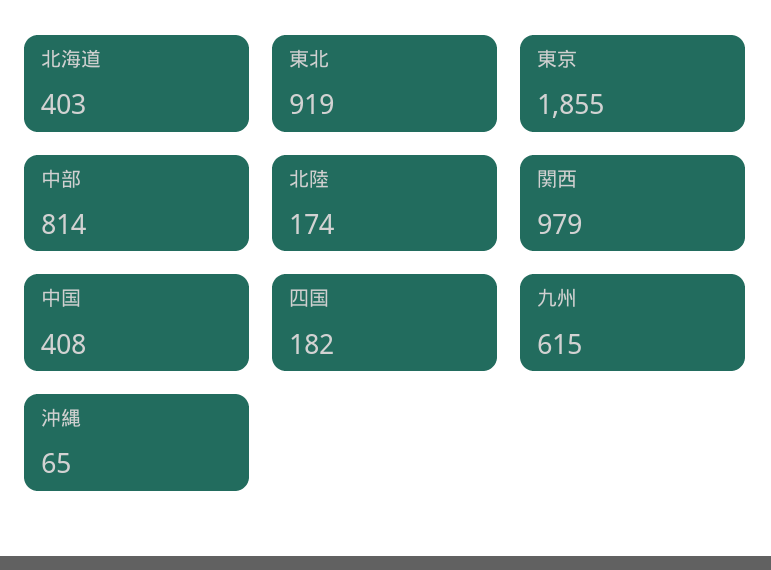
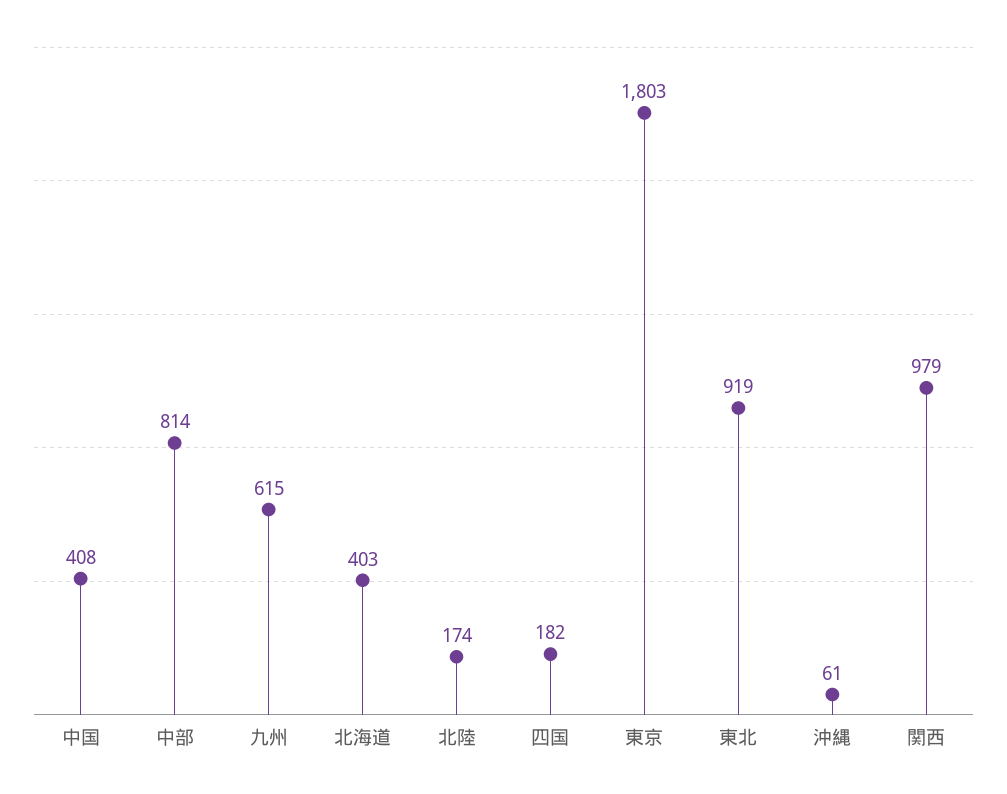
  {
    "北海道": 403,
    "東北": 919,
-   "東京": 1855,
+   "東京": 1803,
    "中部": 814,
    "北陸": 174,
    "関西": 979,
    "中国": 408,
    "四国": 182,
    "九州": 615,
-   "沖縄": 65
+   "沖縄": 61
  }

